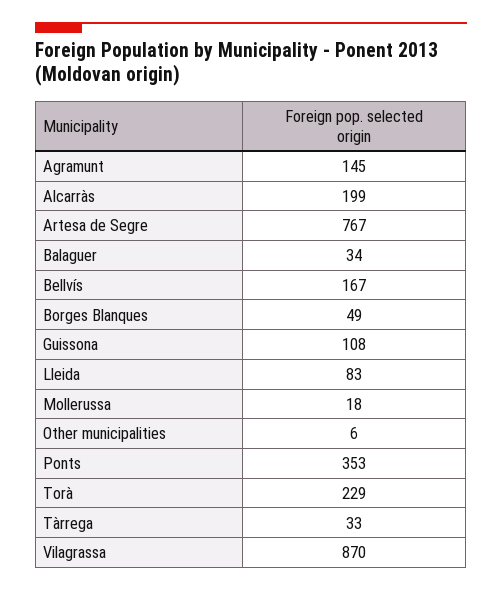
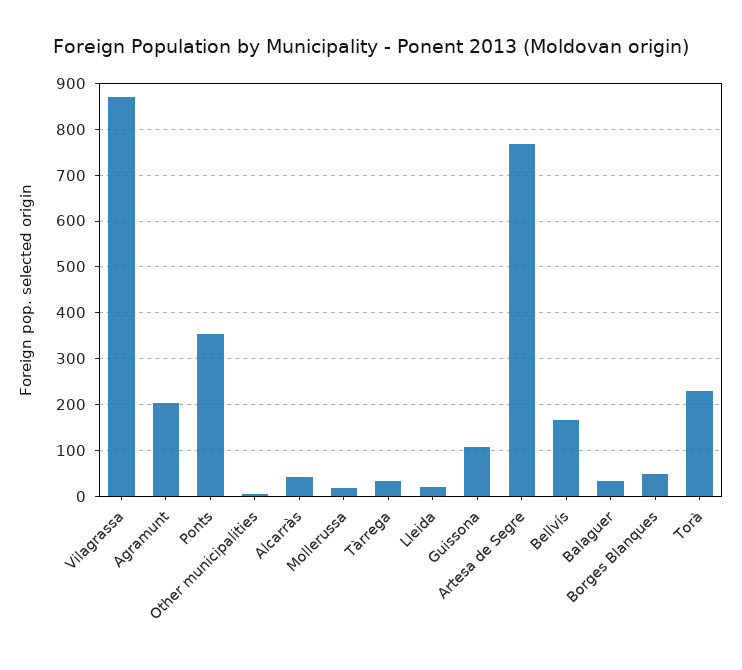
  {
-   "Agramunt": 145,
+   "Agramunt": 200,
-   "Alcarràs": 199,
+   "Alcarràs": 40,
    "Artesa de Segre": 767,
    "Balaguer": 34,
    "Bellvís": 167,
    "Borges Blanques": 49,
    "Guissona": 108,
-   "Lleida": 83,
+   "Lleida": 20,
    "Mollerussa": 18,
    "Other municipalities": 6,
    "Ponts": 353,
    "Torà": 229,
    "Tàrrega": 33,
    "Vilagrassa": 870
  }

